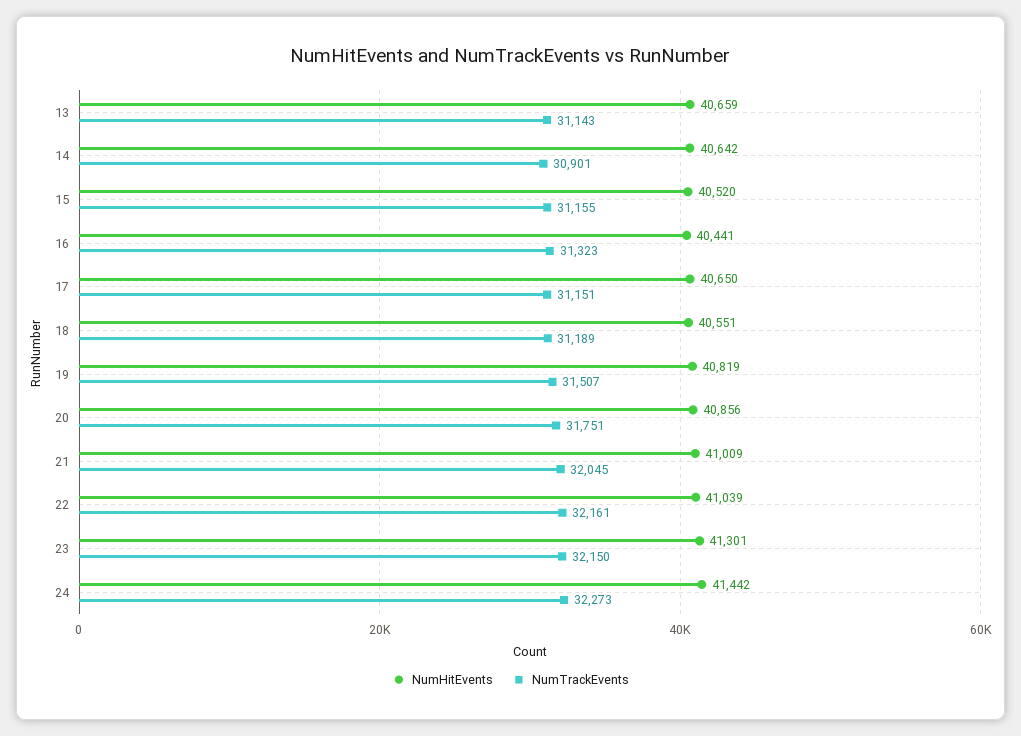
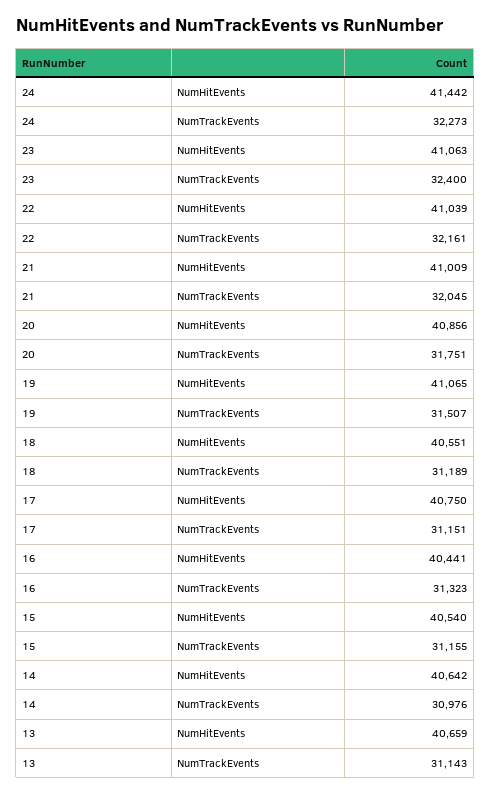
  {
    "NumHitEvents": {
      "13": 40659,
      "14": 40642,
-     "15": 40520,
+     "15": 40540,
      "16": 40441,
-     "17": 40650,
+     "17": 40750,
      "18": 40551,
-     "19": 40819,
+     "19": 41065,
      "20": 40856,
      "21": 41009,
      "22": 41039,
-     "23": 41301,
+     "23": 41063,
      "24": 41442
    },
    "NumTrackEvents": {
      "13": 31143,
-     "14": 30901,
+     "14": 30976,
      "15": 31155,
      "16": 31323,
      "17": 31151,
      "18": 31189,
      "19": 31507,
      "20": 31751,
      "21": 32045,
      "22": 32161,
-     "23": 32150,
+     "23": 32400,
      "24": 32273
    }
  }

